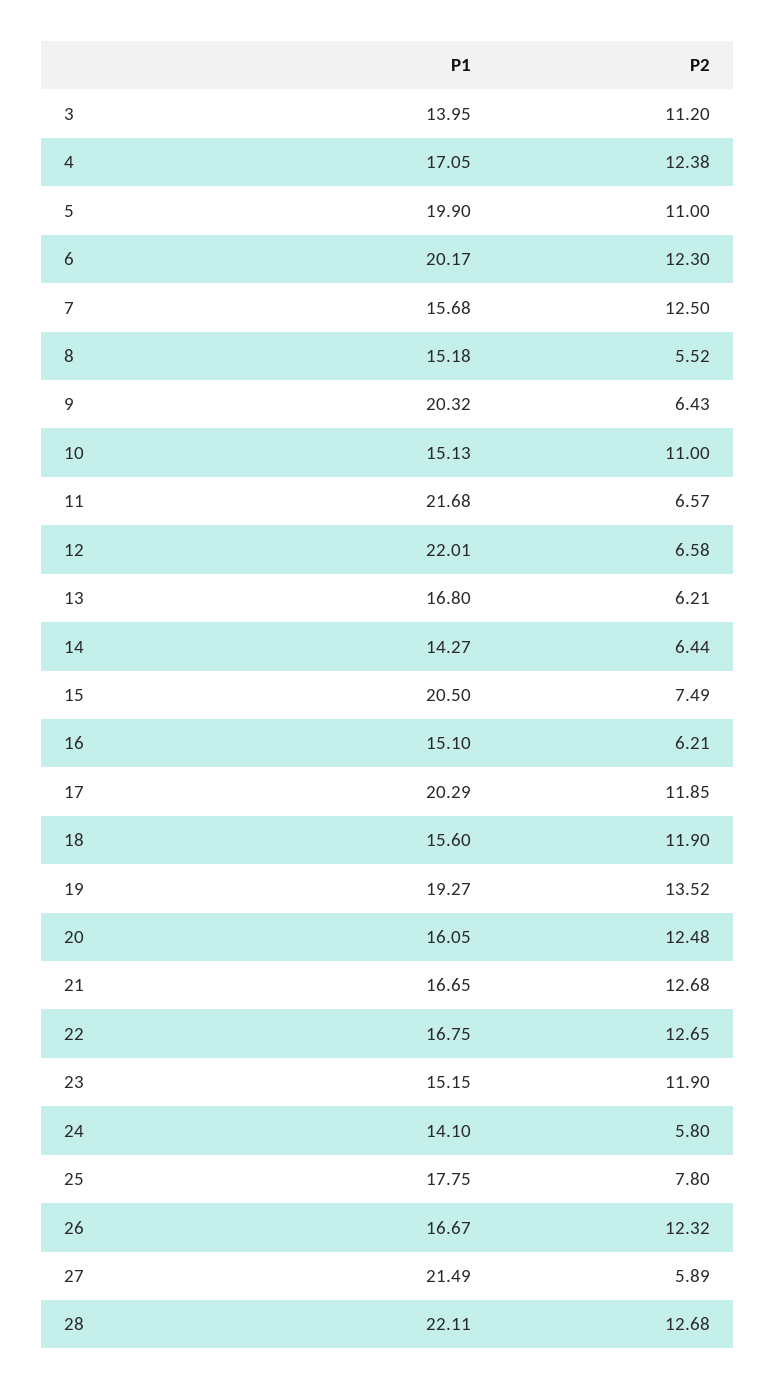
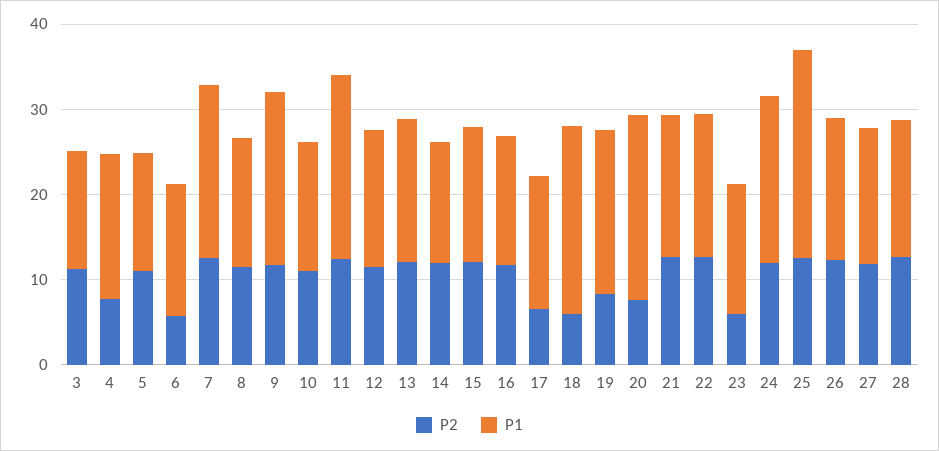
  {
    "P1": {
      "3": 13.95,
      "4": 17.05,
-     "5": 19.9,
+     "5": 14,
-     "6": 20.17,
+     "6": 16,
-     "7": 15.68,
+     "7": 20,
      "8": 15.18,
      "9": 20.32,
      "10": 15.13,
      "11": 21.68,
-     "12": 22.01,
+     "12": 16,
      "13": 16.8,
      "14": 14.27,
-     "15": 20.5,
+     "15": 16,
      "16": 15.1,
-     "17": 20.29,
+     "17": 16,
-     "18": 15.6,
+     "18": 22,
      "19": 19.27,
-     "20": 16.05,
+     "20": 22,
      "21": 16.65,
      "22": 16.75,
      "23": 15.15,
-     "24": 14.1,
+     "24": 20,
-     "25": 17.75,
+     "25": 24,
      "26": 16.67,
-     "27": 21.49,
+     "27": 16,
-     "28": 22.11
+     "28": 16
    },
    "P2": {
      "3": 11.2,
-     "4": 12.38,
+     "4": 8,
      "5": 11,
-     "6": 12.3,
+     "6": 6,
      "7": 12.5,
-     "8": 5.52,
+     "8": 12,
-     "9": 6.43,
+     "9": 12,
      "10": 11,
-     "11": 6.57,
+     "11": 12,
-     "12": 6.58,
+     "12": 12,
-     "13": 6.21,
+     "13": 12,
-     "14": 6.44,
+     "14": 12,
-     "15": 7.49,
+     "15": 12,
-     "16": 6.21,
+     "16": 12,
-     "17": 11.85,
+     "17": 6,
-     "18": 11.9,
+     "18": 6,
-     "19": 13.52,
+     "19": 8,
-     "20": 12.48,
+     "20": 8,
      "21": 12.68,
      "22": 12.65,
-     "23": 11.9,
+     "23": 6,
-     "24": 5.8,
+     "24": 12,
-     "25": 7.8,
+     "25": 12,
      "26": 12.32,
-     "27": 5.89,
+     "27": 12,
      "28": 12.68
    }
  }

